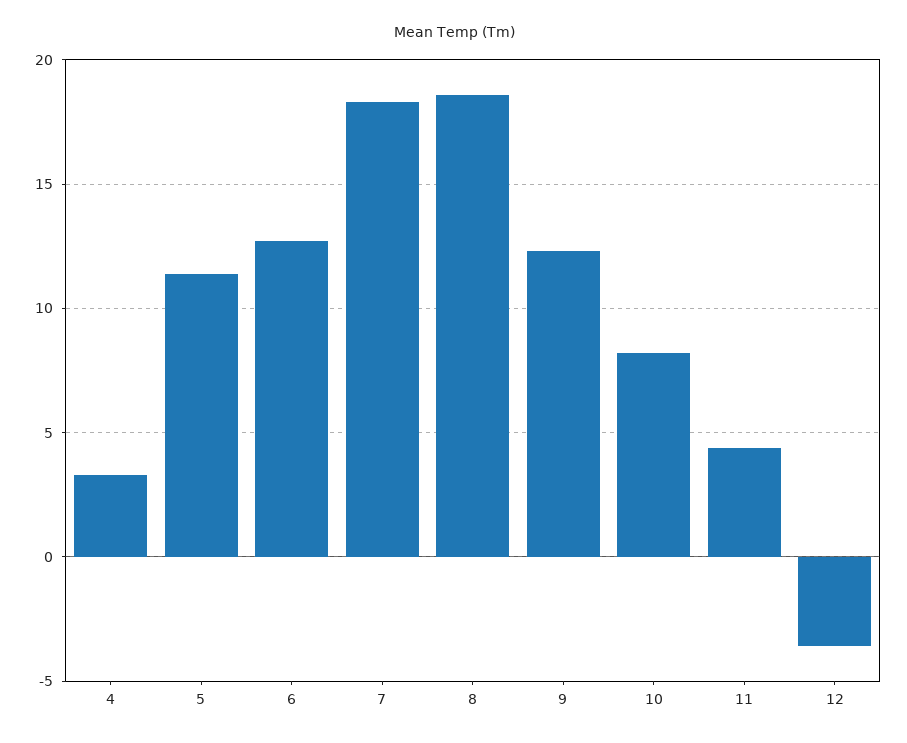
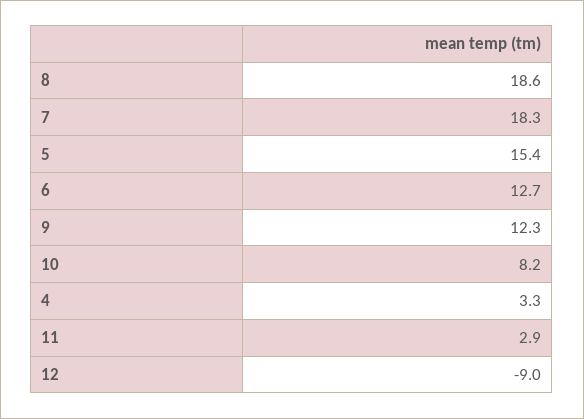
  {
    "4": 3.3,
-   "5": 11.5,
+   "5": 15.4,
    "6": 12.7,
    "7": 18.3,
    "8": 18.6,
    "9": 12.3,
    "10": 8.2,
-   "11": 4.5,
+   "11": 2.9,
-   "12": -3.5
+   "12": -9
  }

